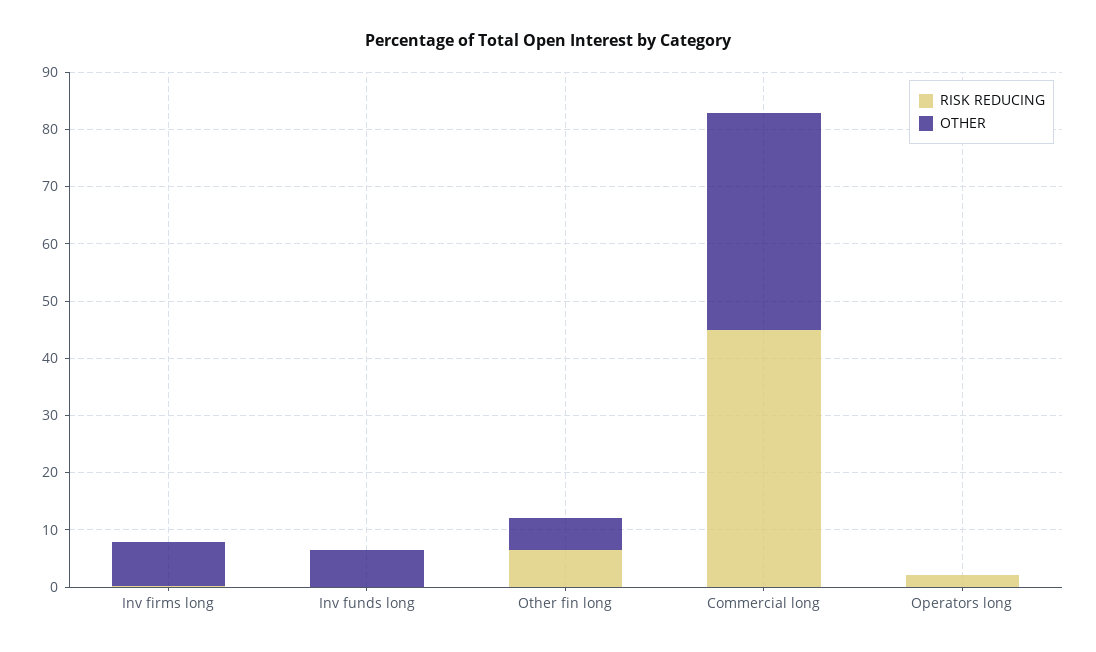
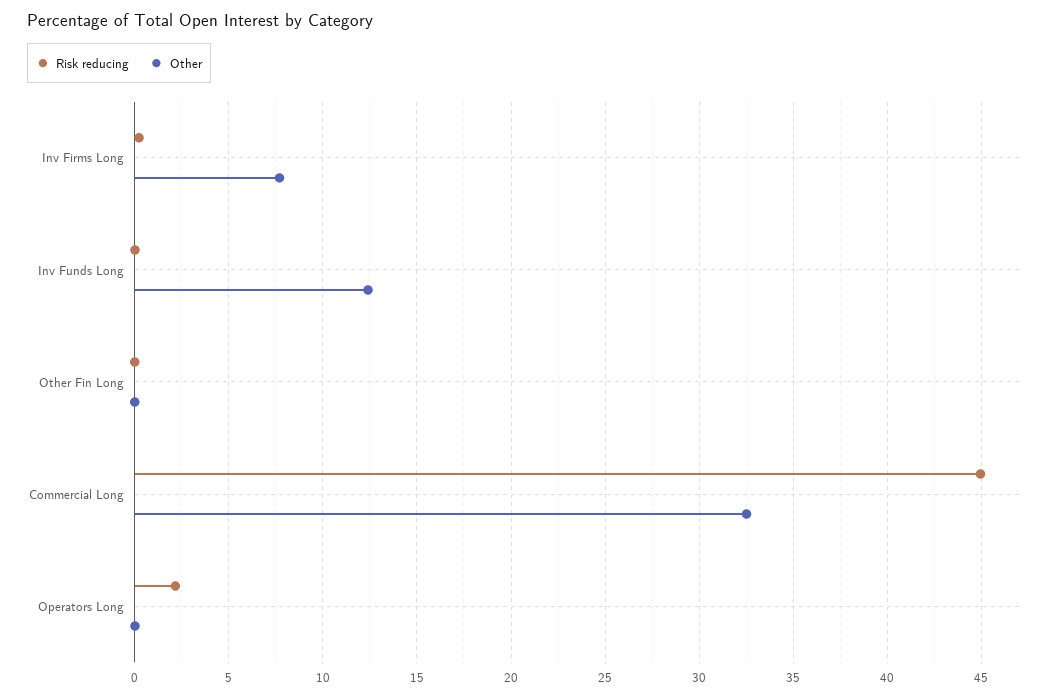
  {
    "RISK REDUCING": {
      "Inv firms long": 0,
      "Inv funds long": 0,
-     "Other fin long": 6,
+     "Other fin long": 0,
      "Commercial long": 45,
      "Operators long": 2
    },
    "OTHER": {
      "Inv firms long": 7.5,
-     "Inv funds long": 6,
+     "Inv funds long": 12.5,
-     "Other fin long": 6,
+     "Other fin long": 0,
-     "Commercial long": 38,
+     "Commercial long": 32.5,
      "Operators long": 0
    }
  }

